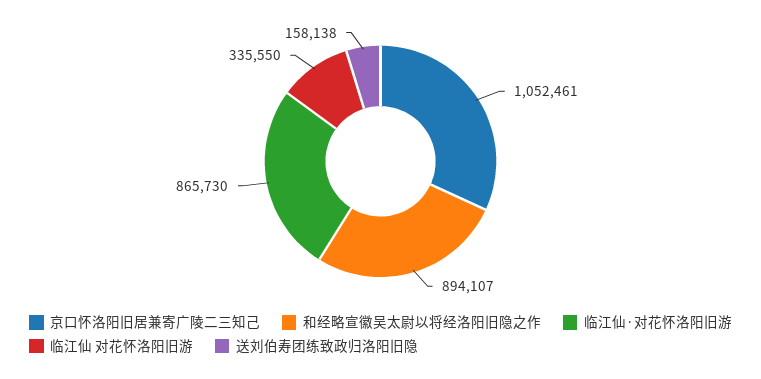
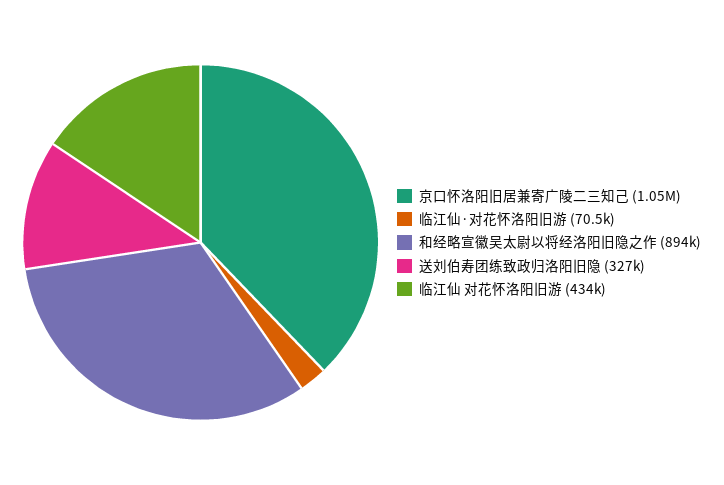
  {
    "京口怀洛阳旧居兼寄广陵二三知己": 1052461,
    "和经略宣徽吴太尉以将经洛阳旧隐之作": 894107,
-   "临江仙·对花怀洛阳旧游": 865730,
+   "临江仙·对花怀洛阳旧游": 70500,
-   "临江仙 对花怀洛阳旧游": 335550,
+   "临江仙 对花怀洛阳旧游": 434000,
-   "送刘伯寿团练致政归洛阳旧隐": 158138
+   "送刘伯寿团练致政归洛阳旧隐": 327000
  }

